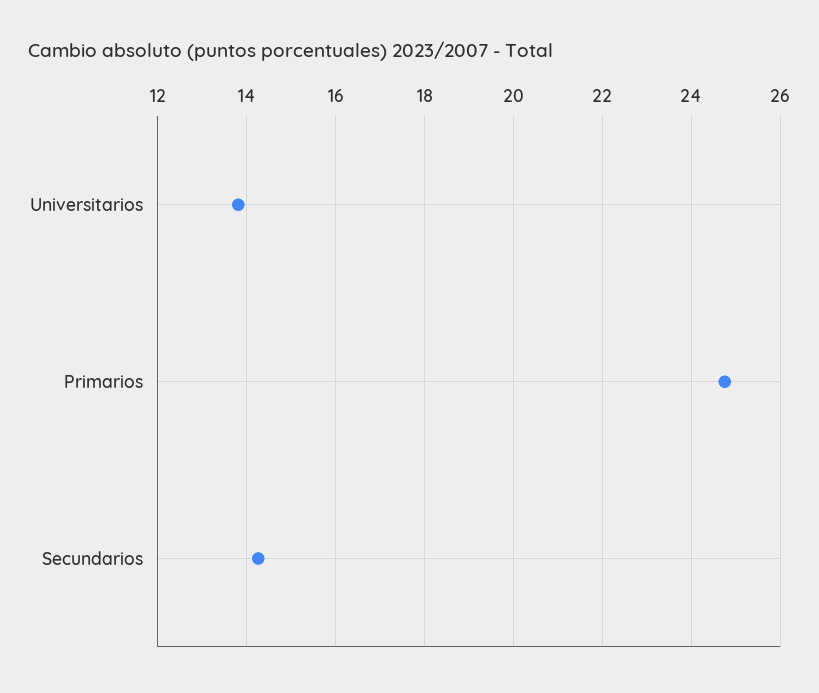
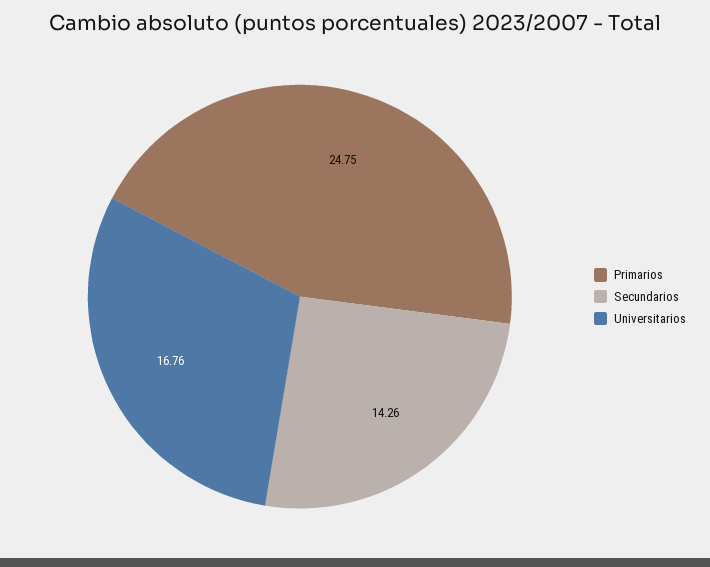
  {
-   "Universitarios": 13.8,
+   "Universitarios": 16.76,
    "Primarios": 24.75,
    "Secundarios": 14.26
  }

